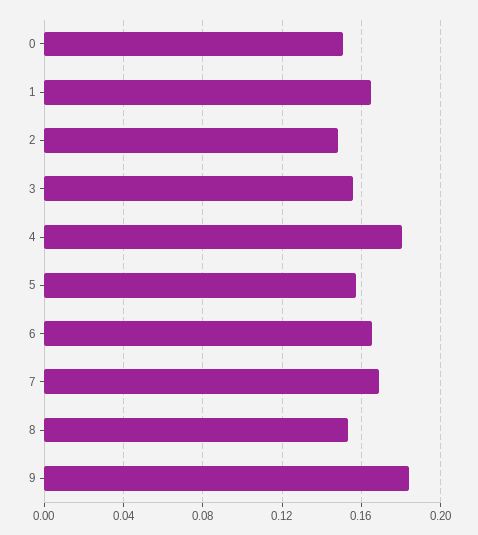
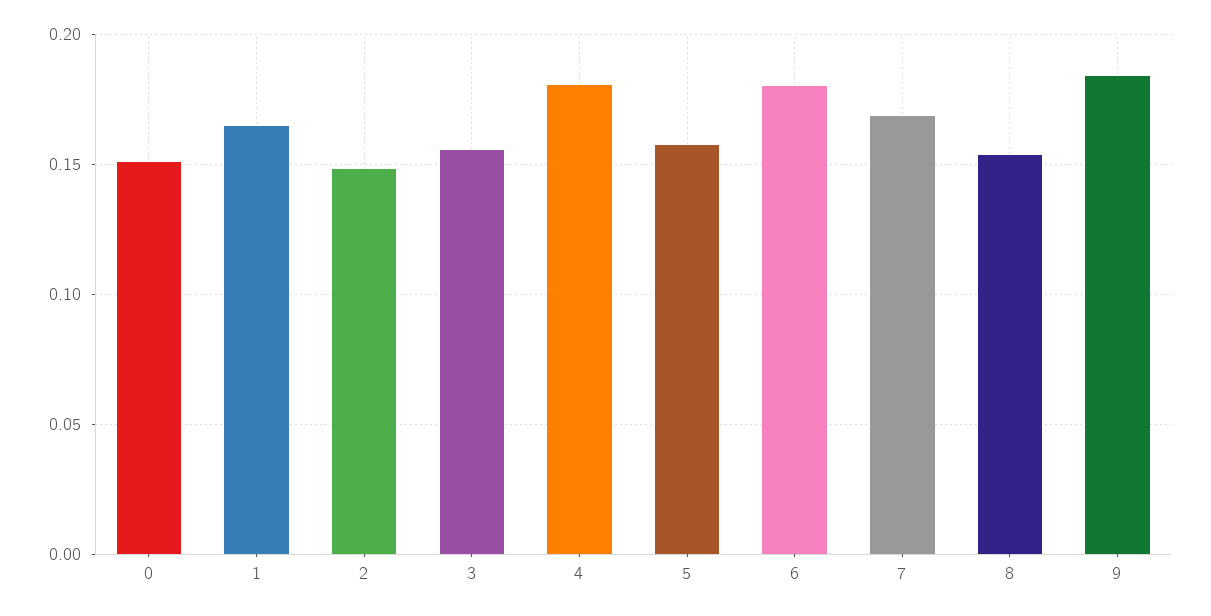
  {
    "0": 0.15,
    "1": 0.165,
    "2": 0.15,
    "3": 0.155,
    "4": 0.18,
    "5": 0.155,
-   "6": 0.165,
+   "6": 0.18,
    "7": 0.17,
    "8": 0.155,
    "9": 0.185
  }

